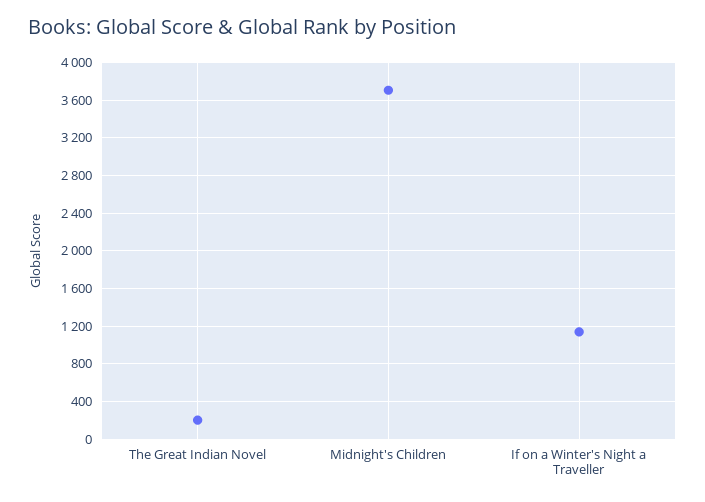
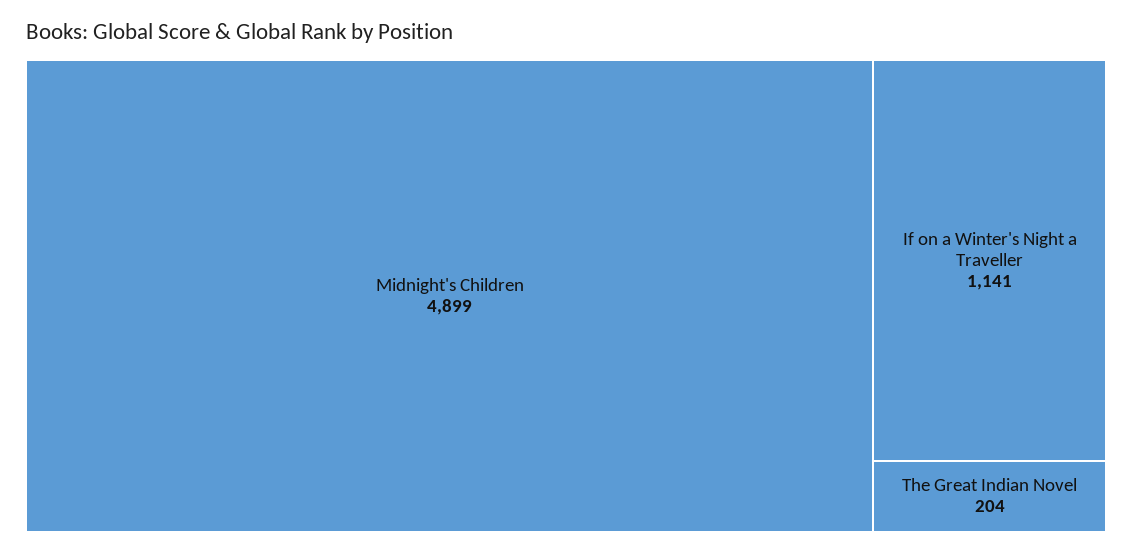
  {
    "The Great Indian Novel": 204,
-   "Midnight's Children": 3700,
+   "Midnight's Children": 4899,
    "If on a Winter's Night a Traveller": 1141
  }

